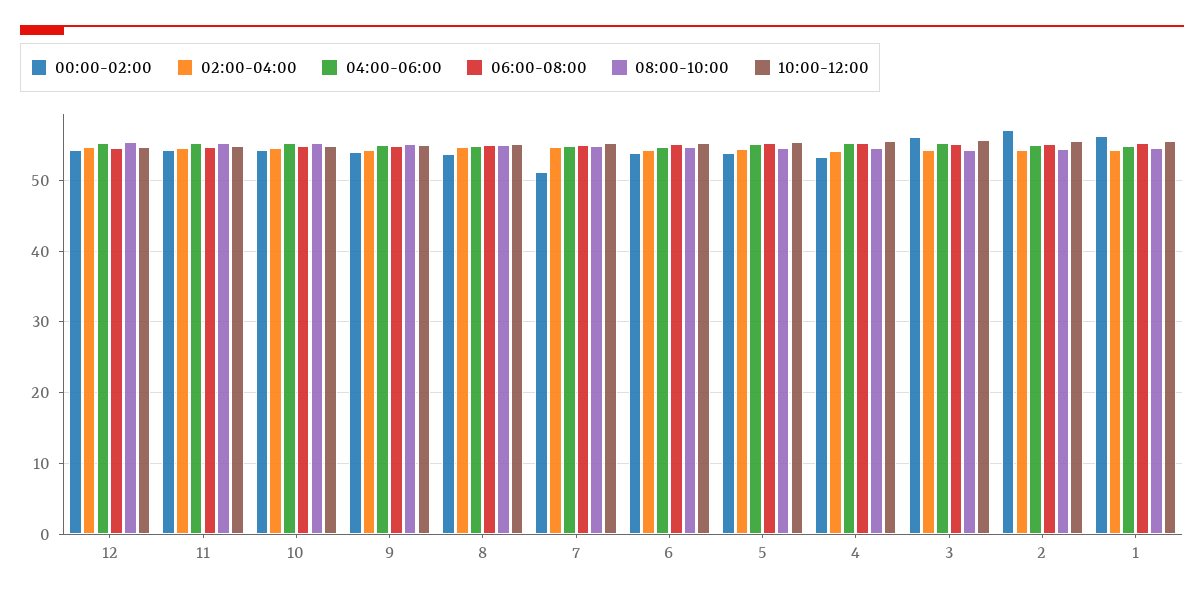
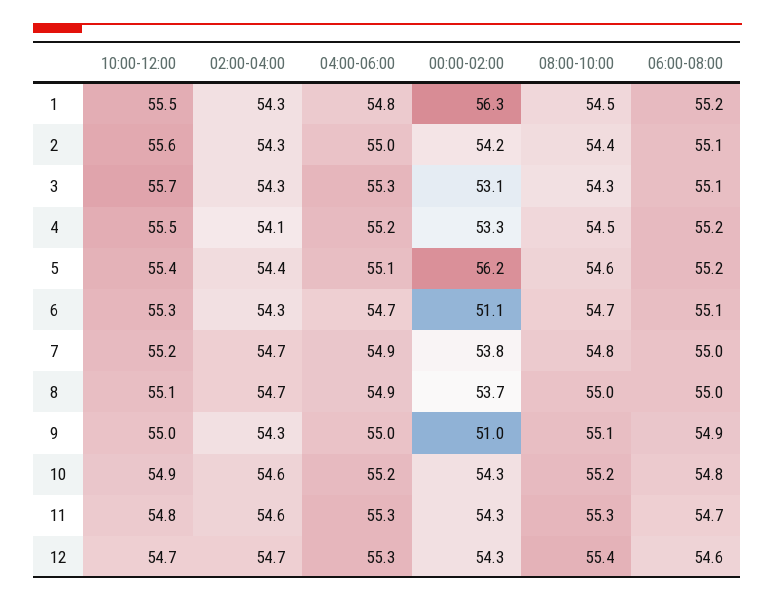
  {
    "00:00-02:00": {
      "12": 54.3,
      "11": 54.3,
      "10": 54.3,
-     "9": 54,
+     "9": 51,
      "8": 53.7,
-     "7": 51,
+     "7": 53.8,
-     "6": 54,
+     "6": 51.1,
-     "5": 54,
+     "5": 56.2,
      "4": 53.3,
-     "3": 56,
+     "3": 53.1,
-     "2": 57,
+     "2": 54.2,
      "1": 56.3
    },
    "02:00-04:00": {
      "12": 54.7,
      "11": 54.6,
      "10": 54.6,
      "9": 54.3,
      "8": 54.7,
      "7": 54.7,
      "6": 54.3,
      "5": 54.4,
      "4": 54.1,
      "3": 54.3,
      "2": 54.3,
      "1": 54.3
    },
    "04:00-06:00": {
      "12": 55.3,
      "11": 55.3,
      "10": 55.2,
      "9": 55,
      "8": 54.9,
      "7": 54.9,
      "6": 54.7,
      "5": 55.1,
      "4": 55.2,
      "3": 55.3,
      "2": 55,
      "1": 54.8
    },
    "06:00-08:00": {
      "12": 54.6,
      "11": 54.7,
      "10": 54.8,
      "9": 54.9,
      "8": 55,
      "7": 55,
      "6": 55.1,
      "5": 55.2,
      "4": 55.2,
      "3": 55.1,
      "2": 55.1,
      "1": 55.2
    },
    "08:00-10:00": {
      "12": 55.4,
      "11": 55.3,
      "10": 55.2,
      "9": 55.1,
      "8": 55,
      "7": 54.8,
      "6": 54.7,
      "5": 54.6,
      "4": 54.5,
      "3": 54.3,
      "2": 54.4,
      "1": 54.5
    },
    "10:00-12:00": {
      "12": 54.7,
      "11": 54.8,
      "10": 54.9,
      "9": 55,
      "8": 55.1,
      "7": 55.2,
      "6": 55.3,
      "5": 55.4,
      "4": 55.5,
      "3": 55.7,
      "2": 55.6,
      "1": 55.5
    }
  }

